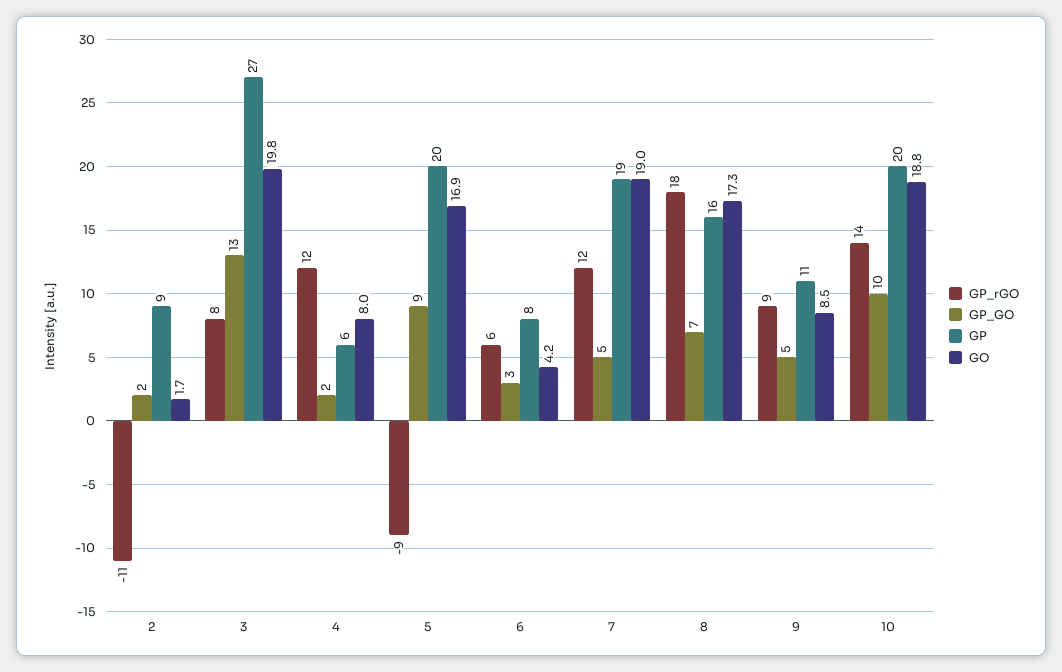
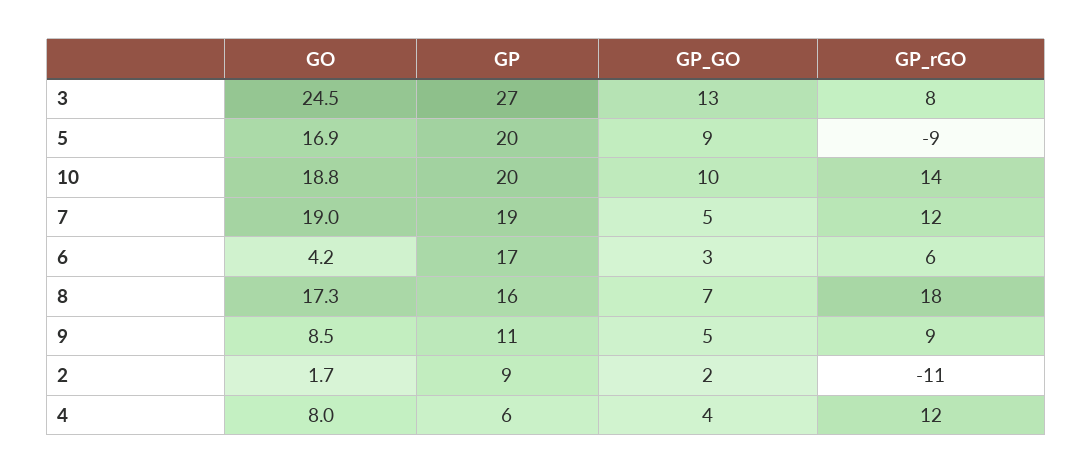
  {
    "GP_rGO": {
      "2": -11,
      "3": 8,
      "4": 12,
      "5": -9,
      "6": 6,
      "7": 12,
      "8": 18,
      "9": 9,
      "10": 14
    },
    "GP_GO": {
      "2": 2,
      "3": 13,
-     "4": 2,
+     "4": 4,
      "5": 9,
      "6": 3,
      "7": 5,
      "8": 7,
      "9": 5,
      "10": 10
    },
    "GP": {
      "2": 9,
      "3": 27,
      "4": 6,
      "5": 20,
-     "6": 8,
+     "6": 17,
      "7": 19,
      "8": 16,
      "9": 11,
      "10": 20
    },
    "GO": {
      "2": 1.7,
-     "3": 19.8,
+     "3": 24.5,
      "4": 8,
      "5": 16.9,
      "6": 4.2,
      "7": 19,
      "8": 17.3,
      "9": 8.5,
      "10": 18.8
    }
  }

